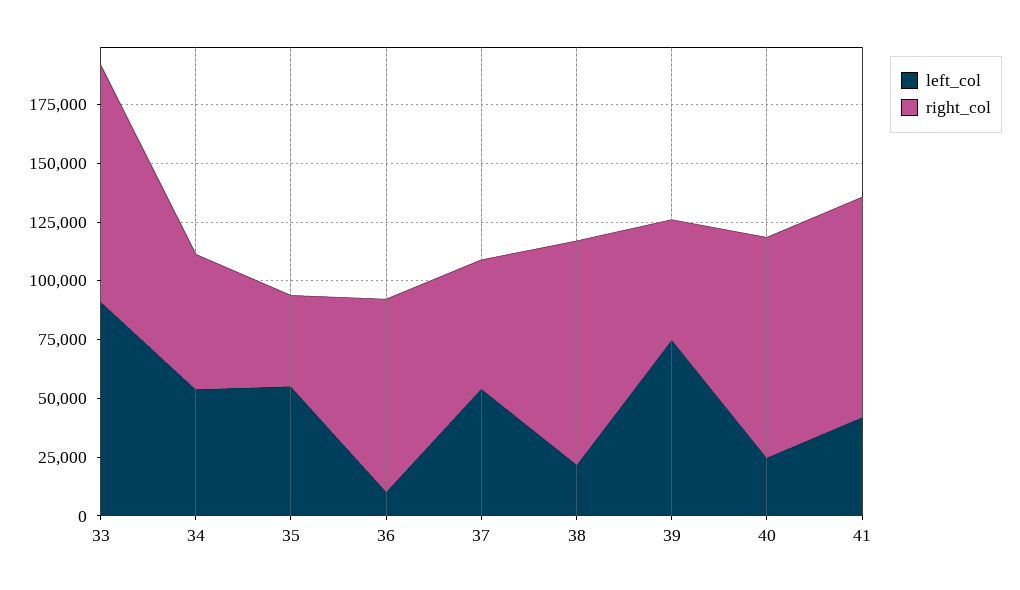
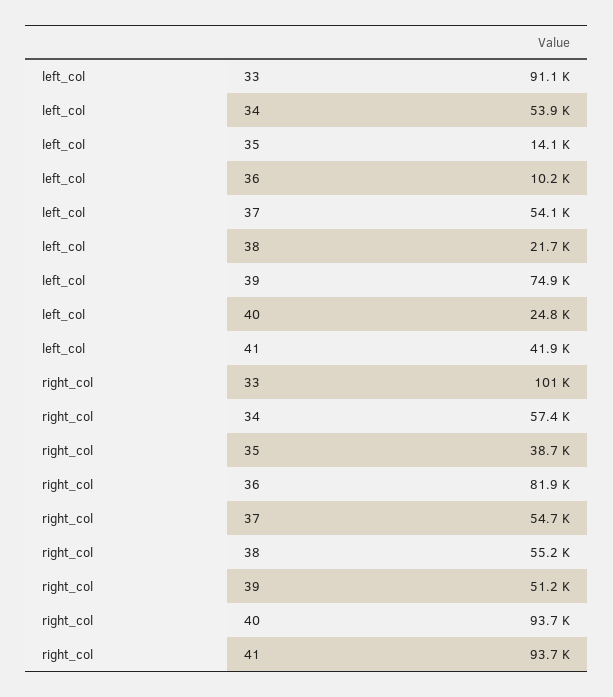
  {
    "left_col": {
      "33": 91100,
      "34": 53900,
-     "35": 55000,
+     "35": 14100,
      "36": 10200,
      "37": 54100,
      "38": 21700,
      "39": 74900,
      "40": 24800,
      "41": 41900
    },
    "right_col": {
      "33": 101000,
      "34": 57400,
      "35": 38700,
      "36": 81900,
      "37": 54700,
-     "38": 95000,
+     "38": 55200,
      "39": 51200,
      "40": 93700,
      "41": 93700
    }
  }

